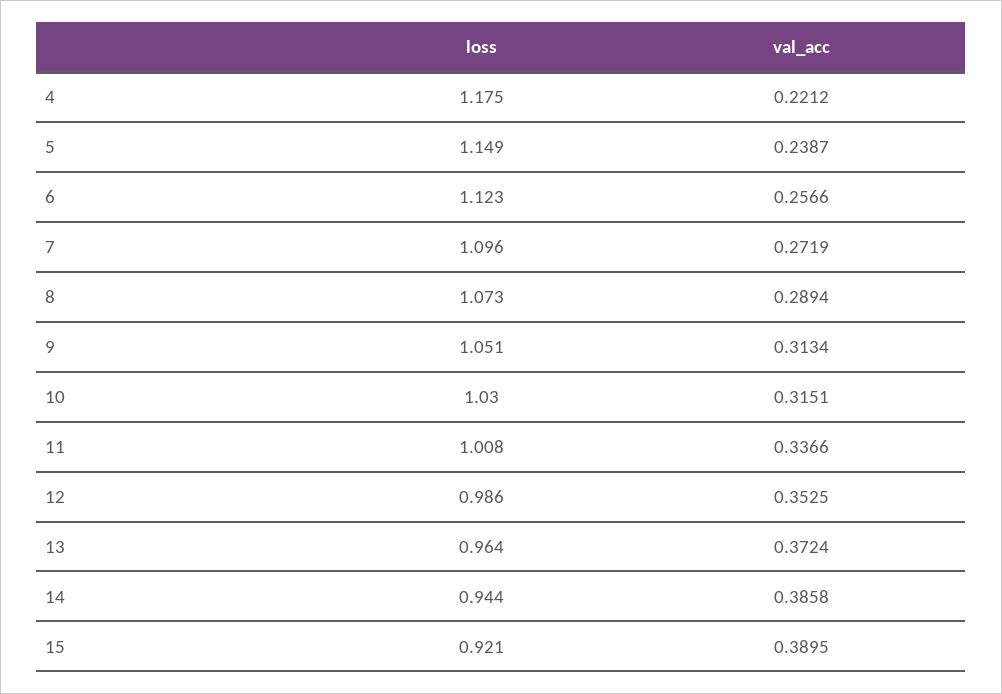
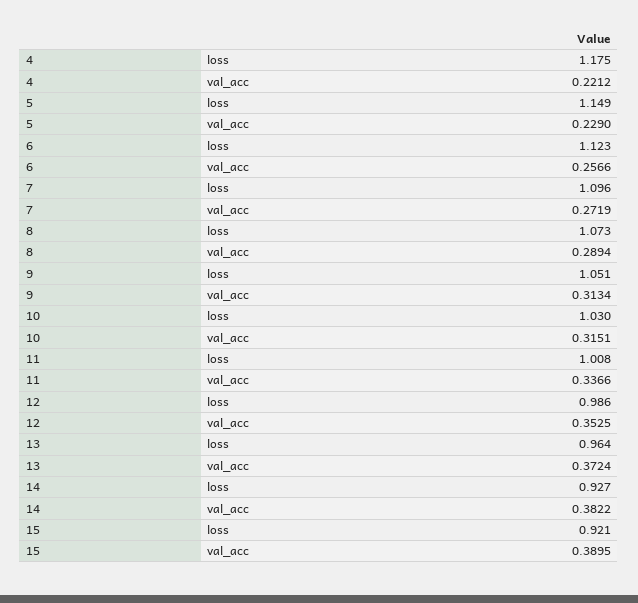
  {
    "loss": {
      "4": 1.175,
      "5": 1.149,
      "6": 1.123,
      "7": 1.096,
      "8": 1.073,
      "9": 1.051,
      "10": 1.03,
      "11": 1.008,
      "12": 0.986,
      "13": 0.964,
-     "14": 0.944,
+     "14": 0.927,
      "15": 0.921
    },
    "val_acc": {
      "4": 0.2212,
-     "5": 0.2387,
+     "5": 0.229,
      "6": 0.2566,
      "7": 0.2719,
      "8": 0.2894,
      "9": 0.3134,
      "10": 0.3151,
      "11": 0.3366,
      "12": 0.3525,
      "13": 0.3724,
-     "14": 0.3858,
+     "14": 0.3822,
      "15": 0.3895
    }
  }

